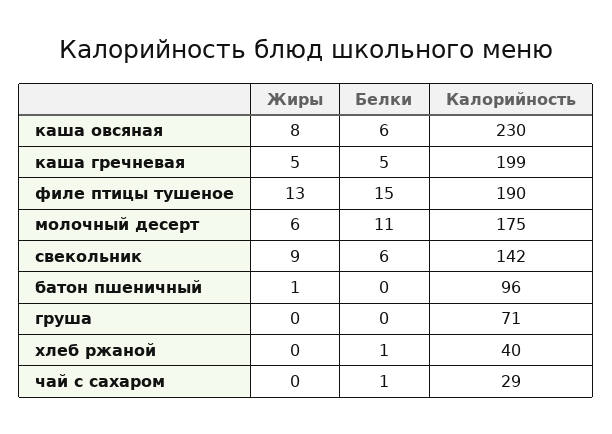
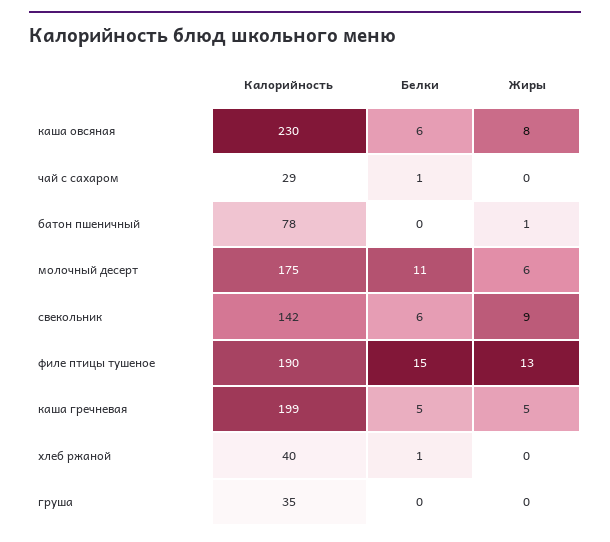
  {
    "Жиры": {
      "каша овсяная": 8,
      "каша гречневая": 5,
      "филе птицы тушеное": 13,
      "молочный десерт": 6,
      "свекольник": 9,
      "батон пшеничный": 1,
      "груша": 0,
      "хлеб ржаной": 0,
      "чай с сахаром": 0
    },
    "Белки": {
      "каша овсяная": 6,
      "каша гречневая": 5,
      "филе птицы тушеное": 15,
      "молочный десерт": 11,
      "свекольник": 6,
      "батон пшеничный": 0,
      "груша": 0,
      "хлеб ржаной": 1,
      "чай с сахаром": 1
    },
    "Калорийность": {
      "каша овсяная": 230,
      "каша гречневая": 199,
      "филе птицы тушеное": 190,
      "молочный десерт": 175,
      "свекольник": 142,
-     "батон пшеничный": 96,
+     "батон пшеничный": 78,
-     "груша": 71,
+     "груша": 35,
      "хлеб ржаной": 40,
      "чай с сахаром": 29
    }
  }

